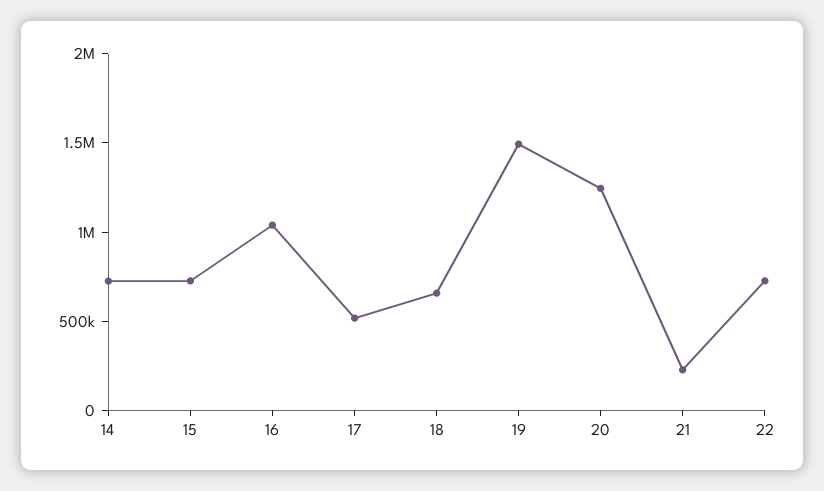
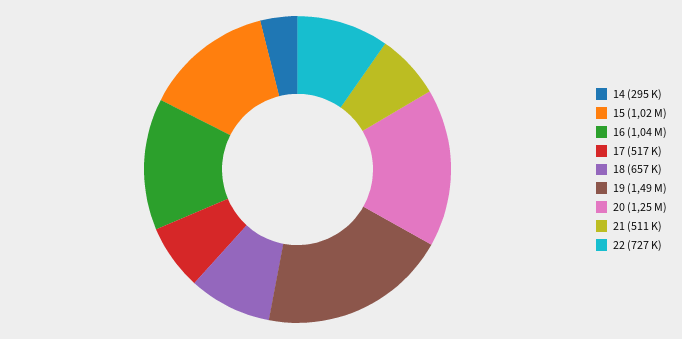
  {
-   "14": 700000,
+   "14": 295000,
-   "15": 700000,
+   "15": 1020000,
    "16": 1040000,
    "17": 517000,
    "18": 657000,
    "19": 1490000,
    "20": 1250000,
-   "21": 200000,
+   "21": 511000,
    "22": 727000
  }

